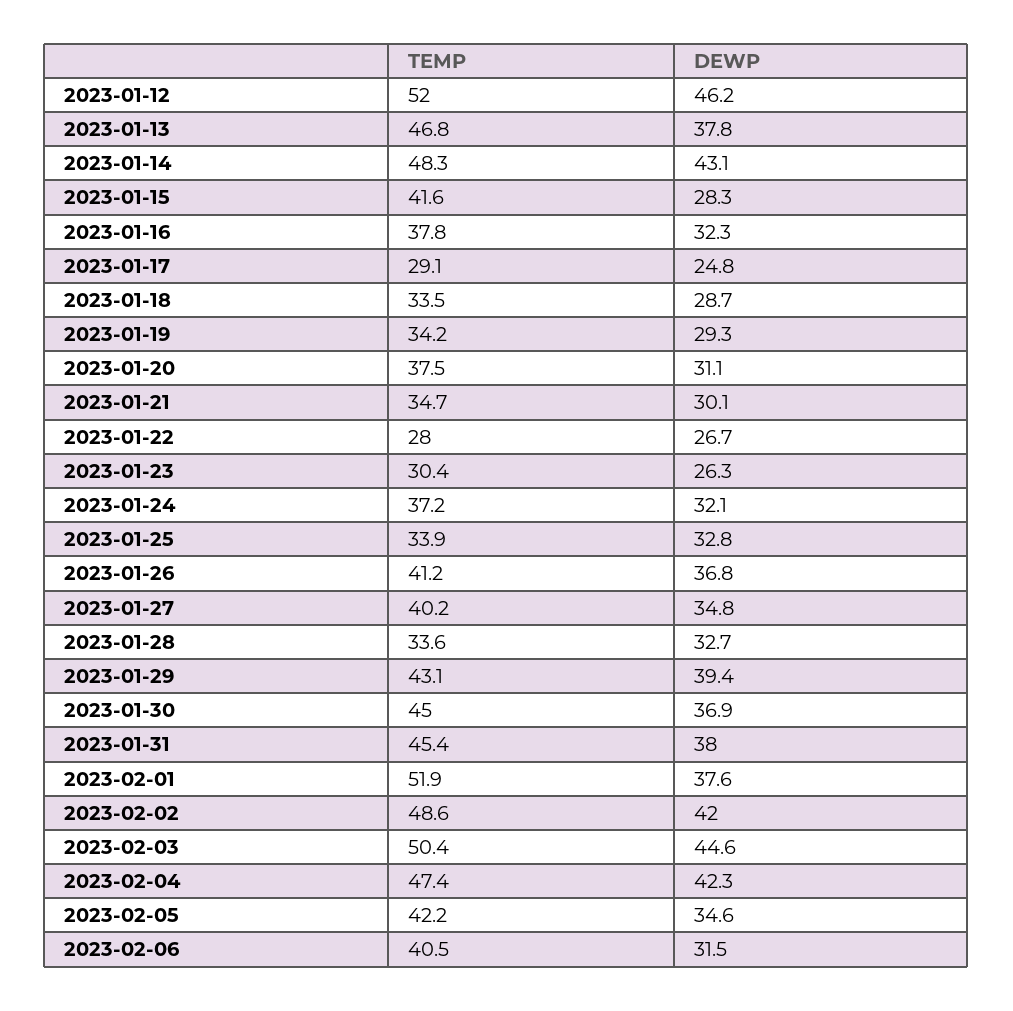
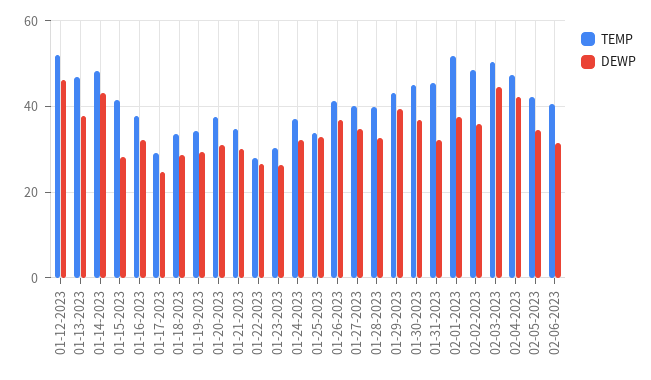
  {
    "TEMP": {
      "2023-01-12": 52,
      "2023-01-13": 46.8,
      "2023-01-14": 48.3,
      "2023-01-15": 41.6,
      "2023-01-16": 37.8,
      "2023-01-17": 29.1,
      "2023-01-18": 33.5,
      "2023-01-19": 34.2,
      "2023-01-20": 37.5,
      "2023-01-21": 34.7,
      "2023-01-22": 28,
      "2023-01-23": 30.4,
      "2023-01-24": 37.2,
      "2023-01-25": 33.9,
      "2023-01-26": 41.2,
      "2023-01-27": 40.2,
-     "2023-01-28": 33.6,
+     "2023-01-28": 40,
      "2023-01-29": 43.1,
      "2023-01-30": 45,
      "2023-01-31": 45.4,
      "2023-02-01": 51.9,
      "2023-02-02": 48.6,
      "2023-02-03": 50.4,
      "2023-02-04": 47.4,
      "2023-02-05": 42.2,
      "2023-02-06": 40.5
    },
    "DEWP": {
      "2023-01-12": 46.2,
      "2023-01-13": 37.8,
      "2023-01-14": 43.1,
      "2023-01-15": 28.3,
      "2023-01-16": 32.3,
      "2023-01-17": 24.8,
      "2023-01-18": 28.7,
      "2023-01-19": 29.3,
      "2023-01-20": 31.1,
      "2023-01-21": 30.1,
      "2023-01-22": 26.7,
      "2023-01-23": 26.3,
      "2023-01-24": 32.1,
      "2023-01-25": 32.8,
      "2023-01-26": 36.8,
      "2023-01-27": 34.8,
      "2023-01-28": 32.7,
      "2023-01-29": 39.4,
      "2023-01-30": 36.9,
-     "2023-01-31": 38,
+     "2023-01-31": 32,
      "2023-02-01": 37.6,
-     "2023-02-02": 42,
+     "2023-02-02": 36,
      "2023-02-03": 44.6,
      "2023-02-04": 42.3,
      "2023-02-05": 34.6,
      "2023-02-06": 31.5
    }
  }

